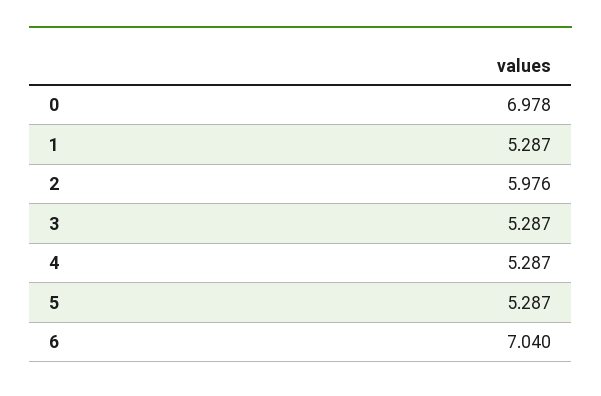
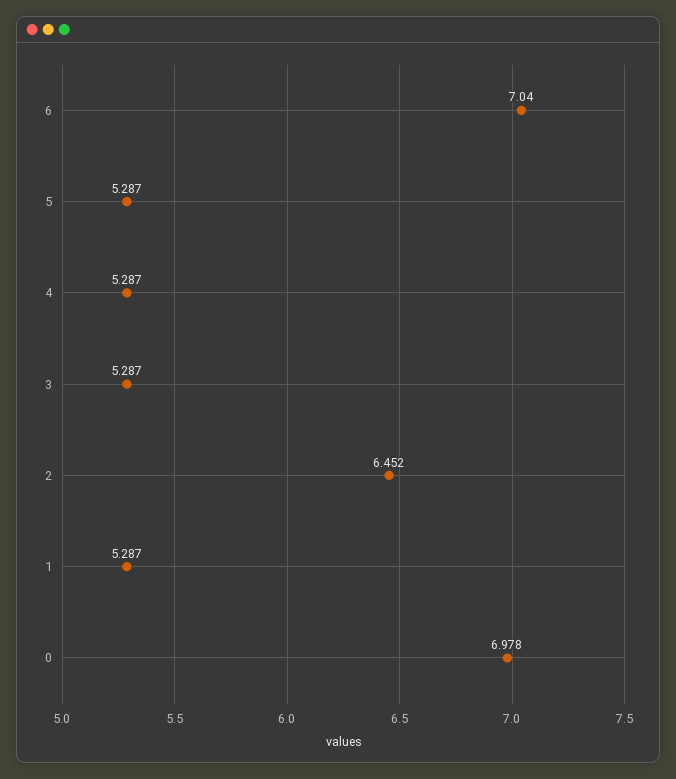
  {
    "0": 6.978,
    "1": 5.287,
-   "2": 5.976,
+   "2": 6.452,
    "3": 5.287,
    "4": 5.287,
    "5": 5.287,
    "6": 7.04
  }

